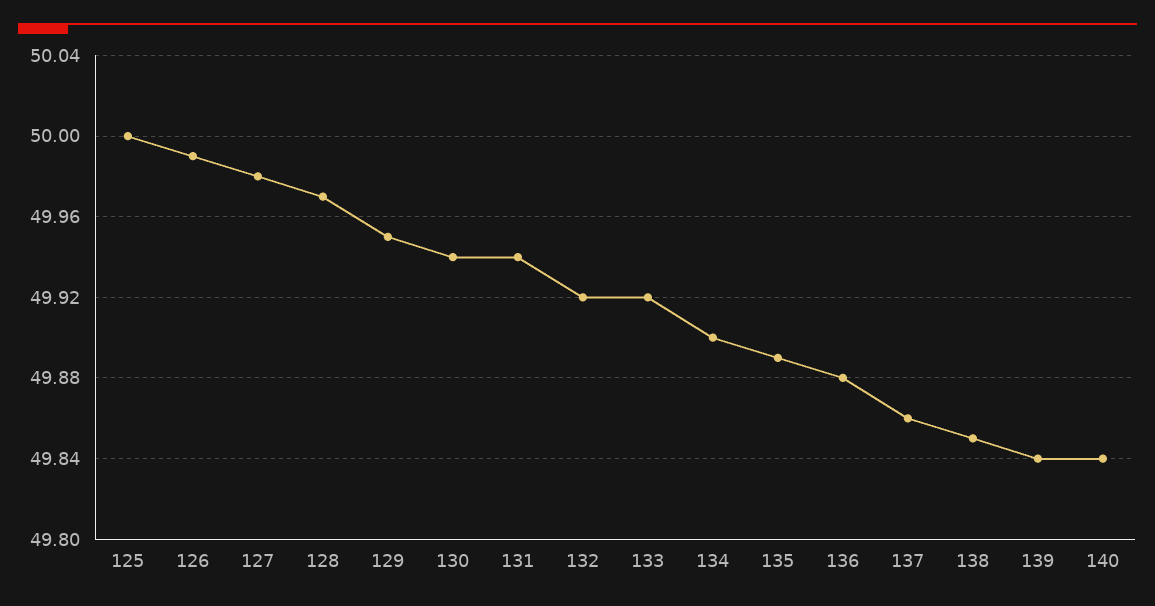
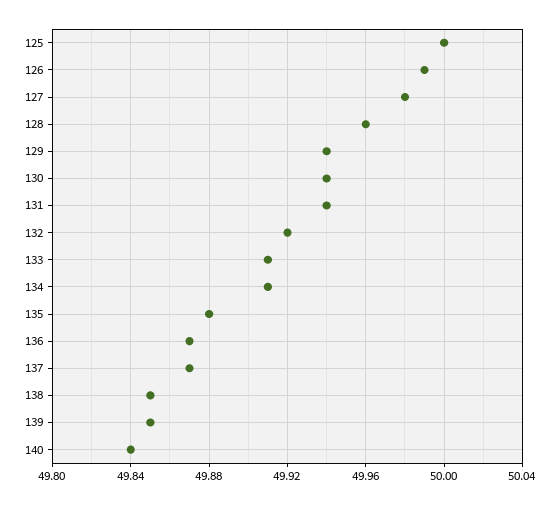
  {
    "125": 50,
    "126": 49.99,
    "127": 49.98,
-   "128": 49.97,
+   "128": 49.96,
-   "129": 49.95,
+   "129": 49.94,
    "130": 49.94,
    "131": 49.94,
    "132": 49.92,
-   "133": 49.92,
+   "133": 49.91,
-   "134": 49.9,
+   "134": 49.91,
-   "135": 49.89,
+   "135": 49.88,
-   "136": 49.88,
+   "136": 49.87,
-   "137": 49.86,
+   "137": 49.87,
    "138": 49.85,
-   "139": 49.84,
+   "139": 49.85,
    "140": 49.84
  }

